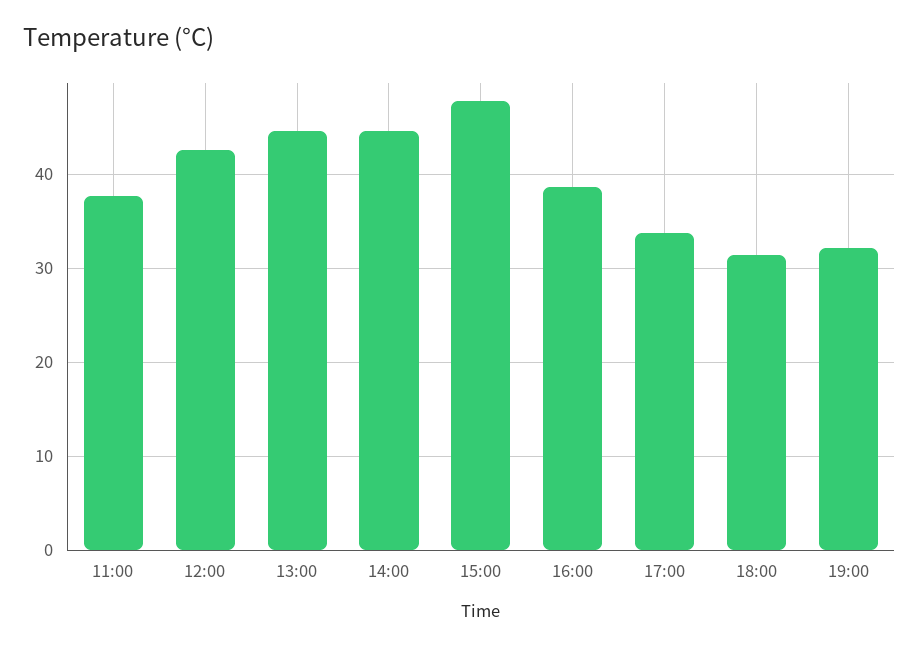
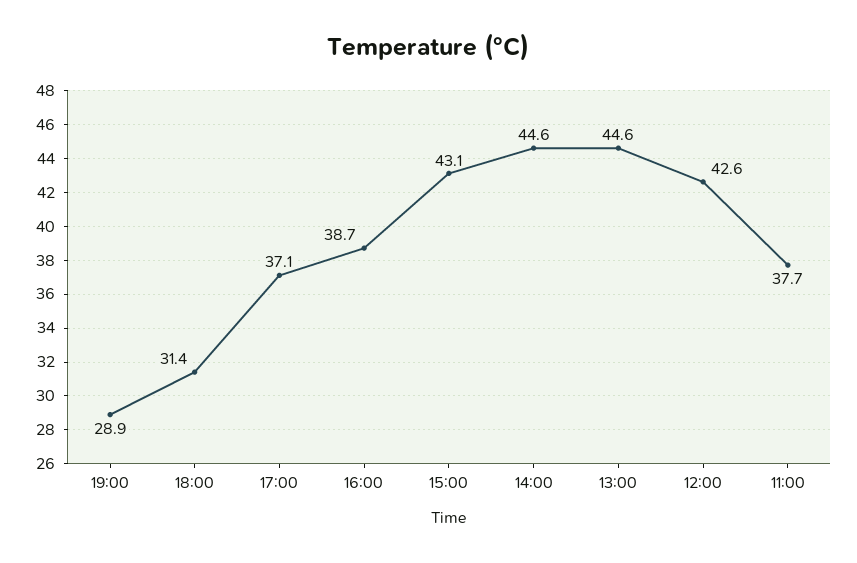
  {
    "11:00": 37.7,
    "12:00": 42.6,
    "13:00": 44.6,
    "14:00": 44.6,
-   "15:00": 48,
+   "15:00": 43.1,
    "16:00": 38.7,
-   "17:00": 34,
+   "17:00": 37.1,
    "18:00": 31.4,
-   "19:00": 32
+   "19:00": 28.9
  }

